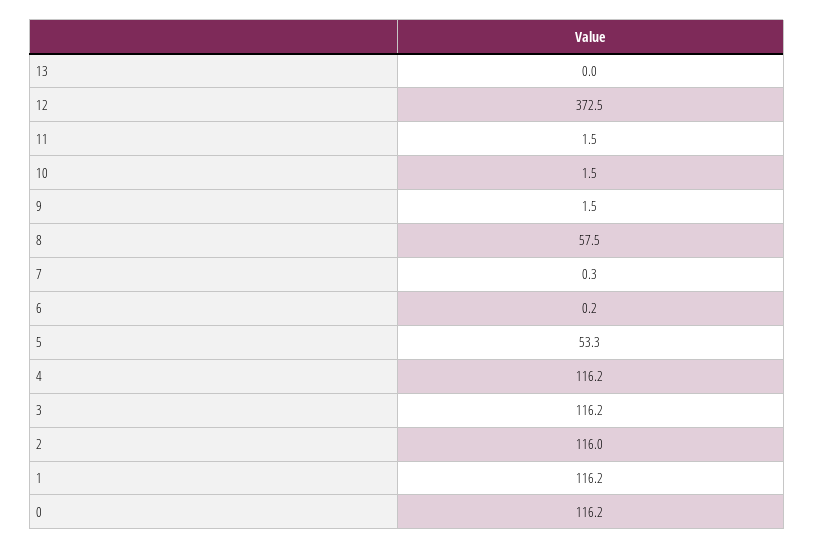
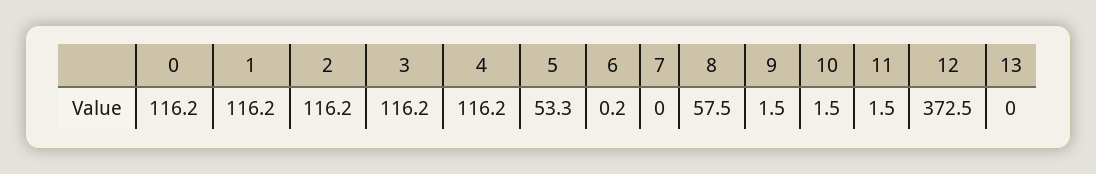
  {
    "13": 0,
    "12": 372.5,
    "11": 1.5,
    "10": 1.5,
    "9": 1.5,
    "8": 57.5,
-   "7": 0.3,
+   "7": 0,
    "6": 0.2,
    "5": 53.3,
    "4": 116.2,
    "3": 116.2,
-   "2": 116,
+   "2": 116.2,
    "1": 116.2,
    "0": 116.2
  }

